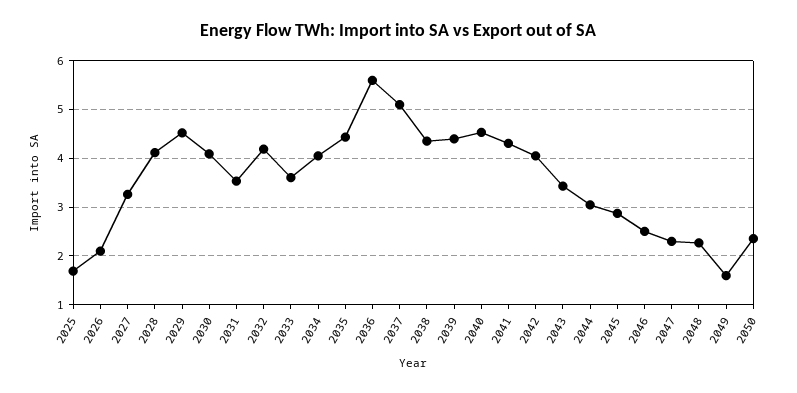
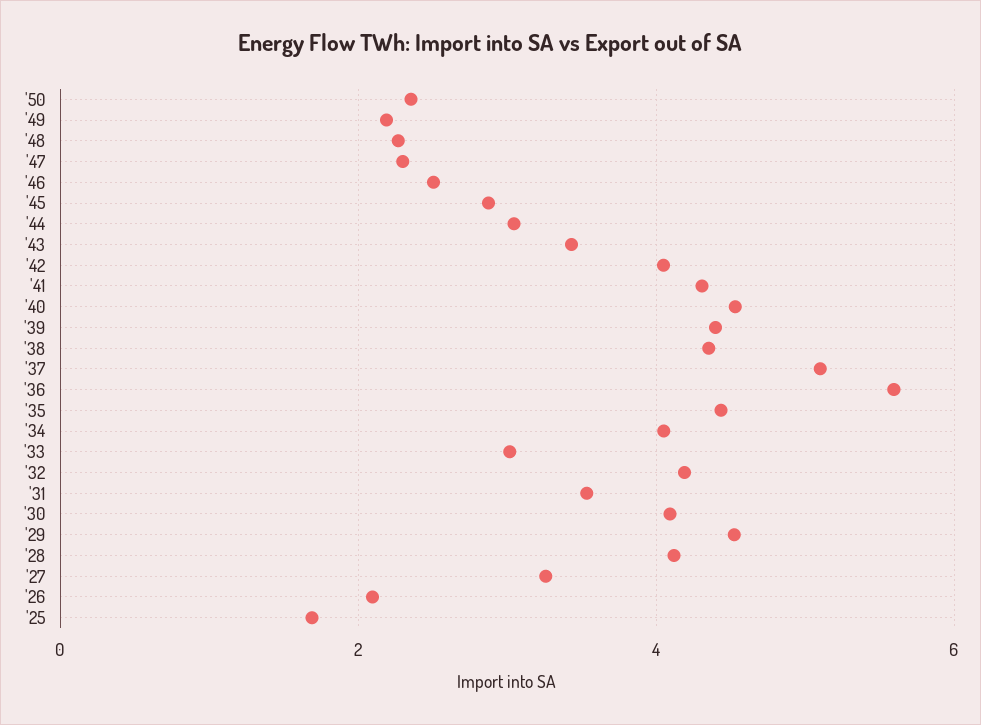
  {
    "2025": 1.6,
    "2026": 2,
    "2027": 3.2,
    "2028": 4.2,
    "2029": 4.6,
    "2030": 4,
    "2031": 3.6,
    "2032": 4.2,
-   "2033": 3.6,
+   "2033": 3,
    "2034": 4,
    "2035": 4.4,
    "2036": 5.6,
    "2037": 5.2,
    "2038": 4.4,
    "2039": 4.4,
    "2040": 4.6,
    "2041": 4.4,
    "2042": 4,
    "2043": 3.4,
    "2044": 3,
    "2045": 2.8,
    "2046": 2.6,
    "2047": 2.2,
    "2048": 2.2,
-   "2049": 1.6,
+   "2049": 2.2,
    "2050": 2.4
  }

